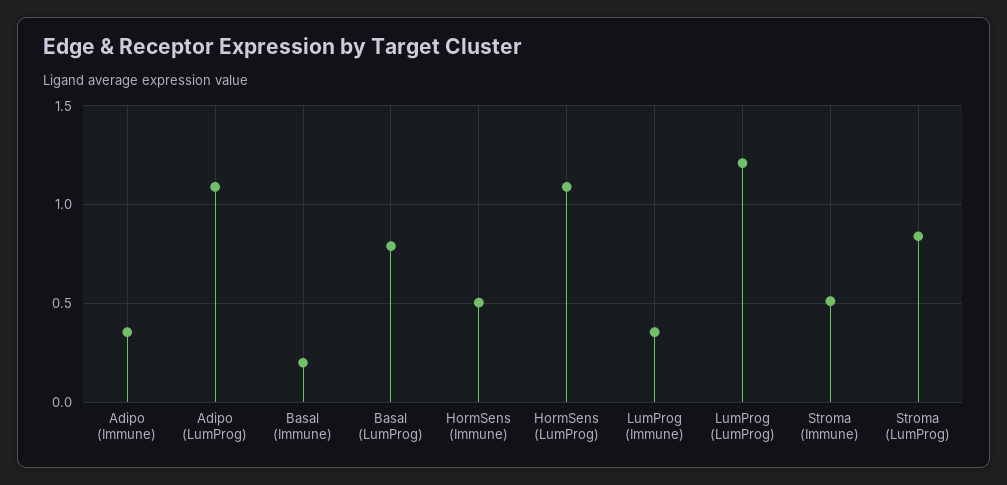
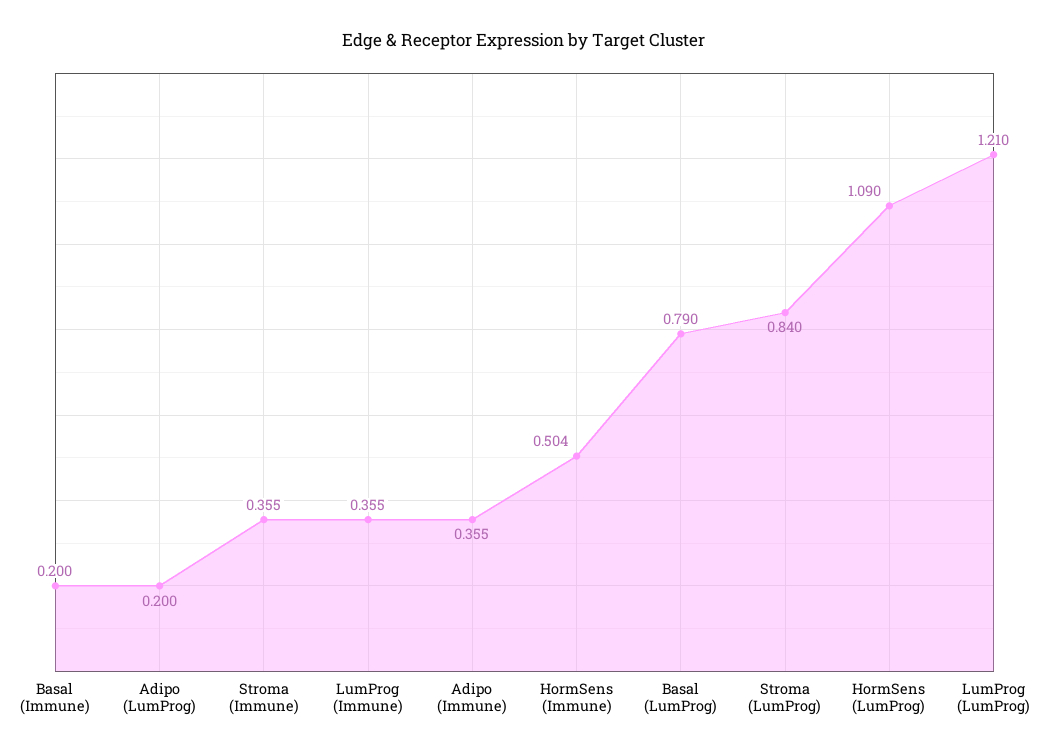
  {
    "Adipo (Immune)": 0.355,
-   "Adipo (LumProg)": 1.1,
+   "Adipo (LumProg)": 0.2,
    "Basal (Immune)": 0.2,
    "Basal (LumProg)": 0.79,
    "HormSens (Immune)": 0.504,
    "HormSens (LumProg)": 1.09,
    "LumProg (Immune)": 0.355,
    "LumProg (LumProg)": 1.21,
-   "Stroma (Immune)": 0.5,
+   "Stroma (Immune)": 0.355,
    "Stroma (LumProg)": 0.84
  }

